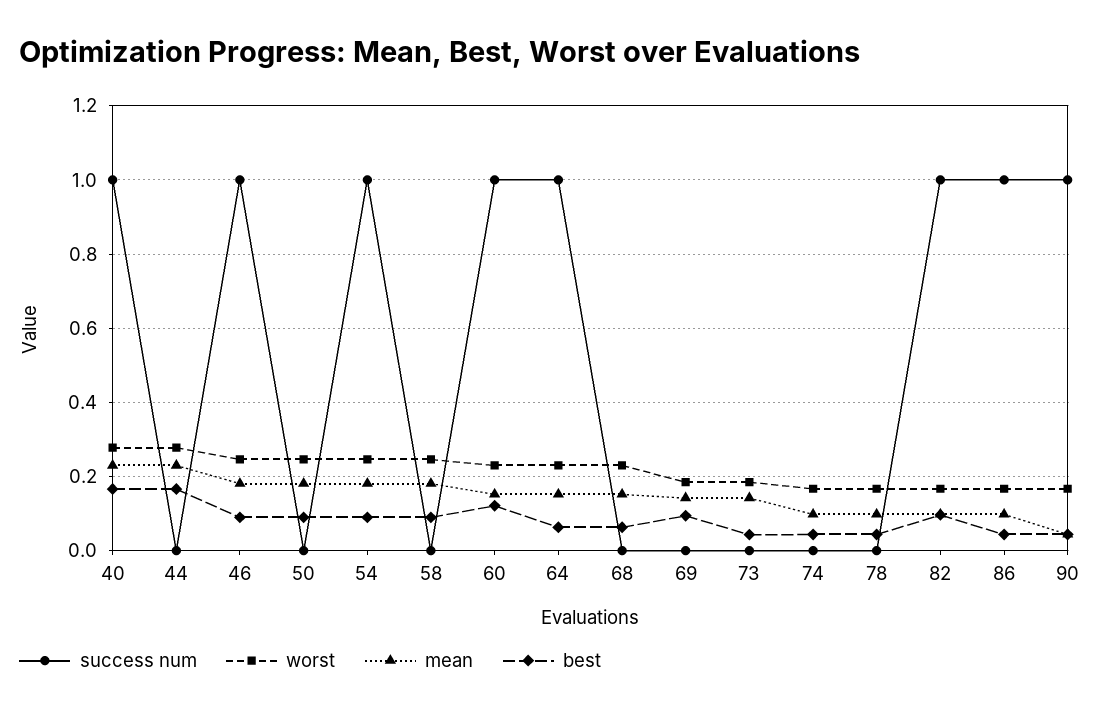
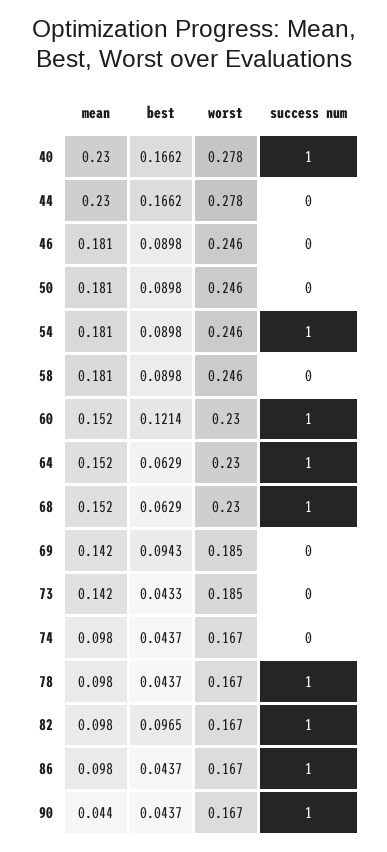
  {
    "success num": {
      "40": 1,
      "44": 0,
-     "46": 1,
+     "46": 0,
      "50": 0,
      "54": 1,
      "58": 0,
      "60": 1,
      "64": 1,
-     "68": 0,
+     "68": 1,
      "69": 0,
      "73": 0,
      "74": 0,
-     "78": 0,
+     "78": 1,
      "82": 1,
      "86": 1,
      "90": 1
    },
    "worst": {
      "40": 0.278,
      "44": 0.278,
      "46": 0.246,
      "50": 0.246,
      "54": 0.246,
      "58": 0.246,
      "60": 0.23,
      "64": 0.23,
      "68": 0.23,
      "69": 0.185,
      "73": 0.185,
      "74": 0.167,
      "78": 0.167,
      "82": 0.167,
      "86": 0.167,
      "90": 0.167
    },
    "mean": {
      "40": 0.23,
      "44": 0.23,
      "46": 0.181,
      "50": 0.181,
      "54": 0.181,
      "58": 0.181,
      "60": 0.152,
      "64": 0.152,
      "68": 0.152,
      "69": 0.142,
      "73": 0.142,
      "74": 0.098,
      "78": 0.098,
      "82": 0.098,
      "86": 0.098,
      "90": 0.044
    },
    "best": {
      "40": 0.1662,
      "44": 0.1662,
      "46": 0.0898,
      "50": 0.0898,
      "54": 0.0898,
      "58": 0.0898,
      "60": 0.1214,
      "64": 0.0629,
      "68": 0.0629,
      "69": 0.0943,
      "73": 0.0433,
      "74": 0.0437,
      "78": 0.0437,
      "82": 0.0965,
      "86": 0.0437,
      "90": 0.0437
    }
  }

